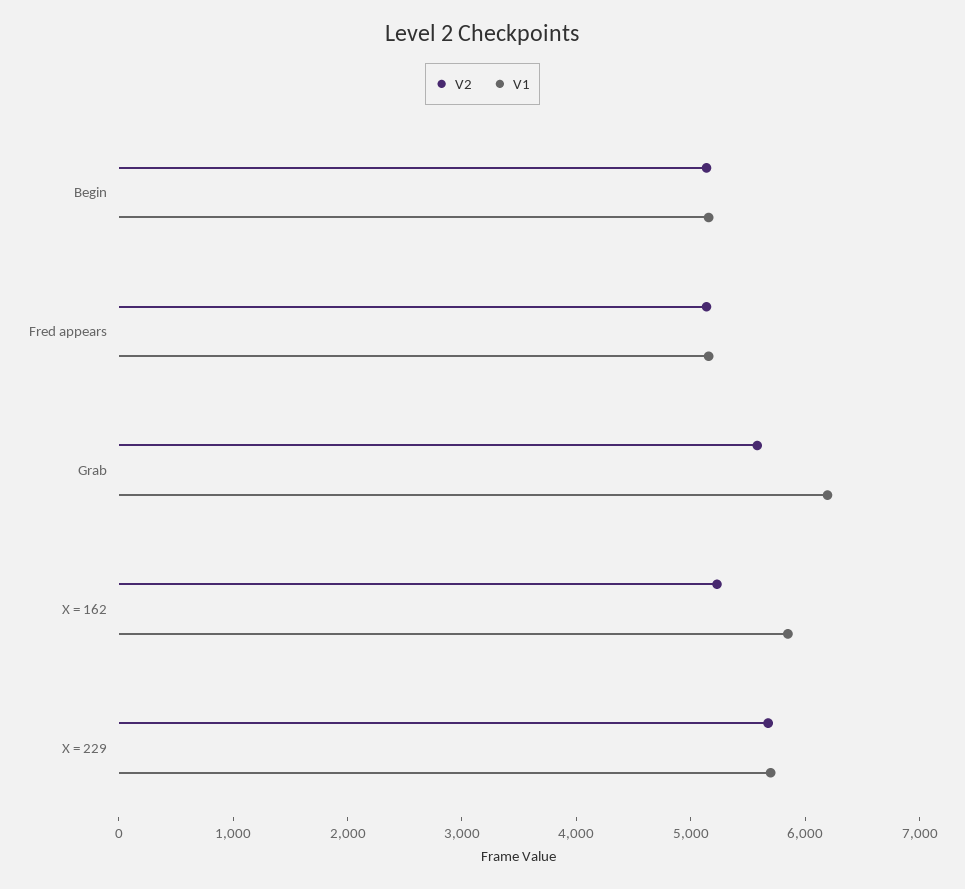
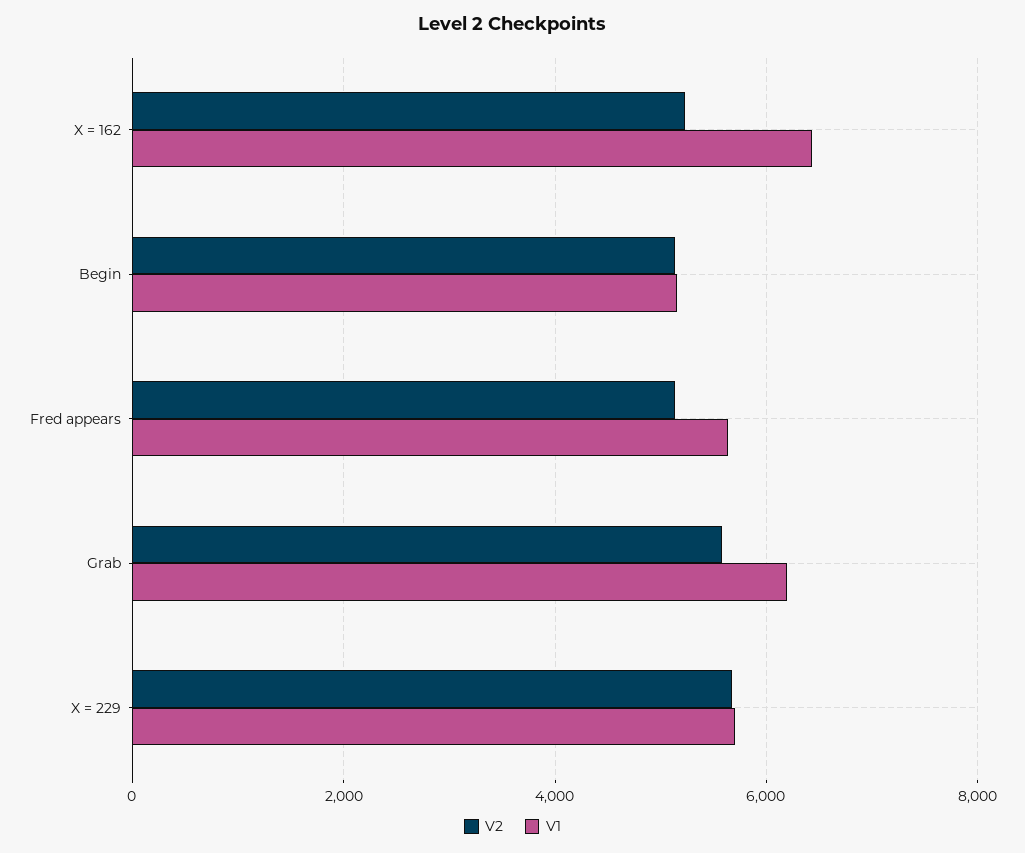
  {
    "V2": {
      "Begin": 5200,
      "Fred appears": 5200,
      "Grab": 5600,
      "X = 162": 5200,
      "X = 229": 5600
    },
    "V1": {
      "Begin": 5200,
-     "Fred appears": 5200,
+     "Fred appears": 5600,
      "Grab": 6200,
-     "X = 162": 5800,
+     "X = 162": 6400,
      "X = 229": 5600
    }
  }

